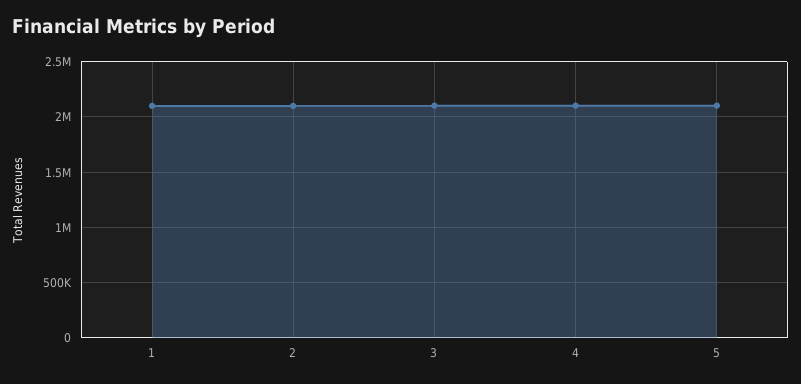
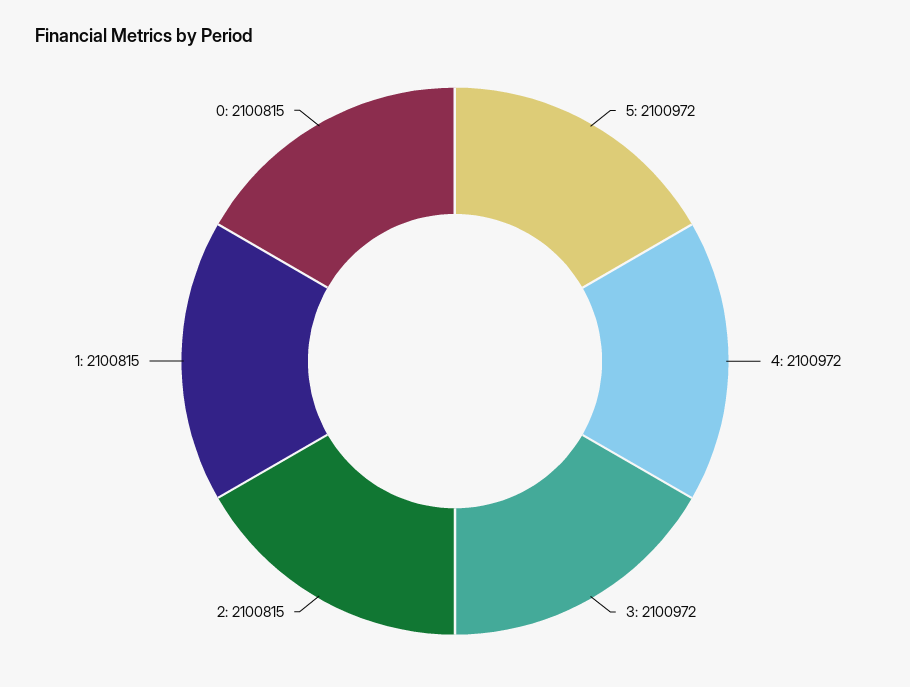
  {
    "1": 2100815,
    "2": 2100815,
    "3": 2100972,
    "4": 2100972,
-   "5": 2100972
+   "5": 2100972,
+   "0": 2100815
  }

